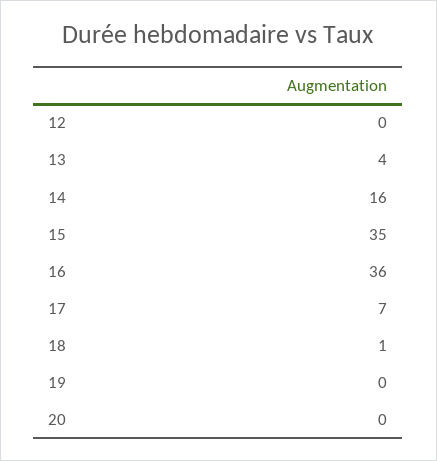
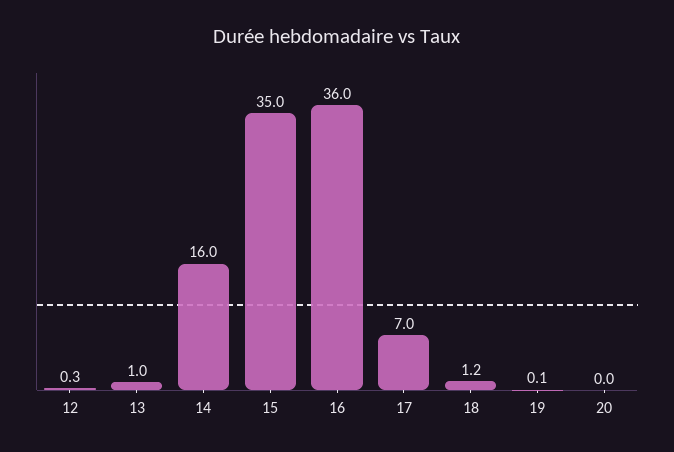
  {
    "12": 0.3,
-   "13": 4,
+   "13": 1,
    "14": 16,
    "15": 35,
    "16": 36,
    "17": 7,
    "18": 1.2,
    "19": 0.1,
    "20": 0
  }

